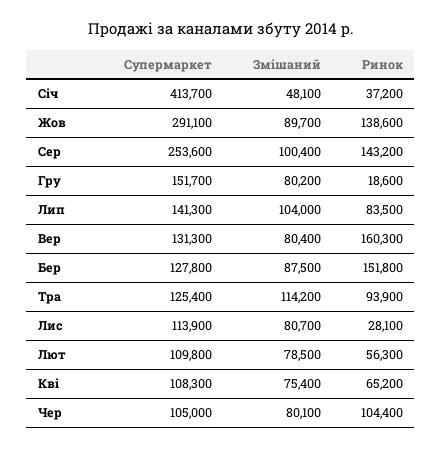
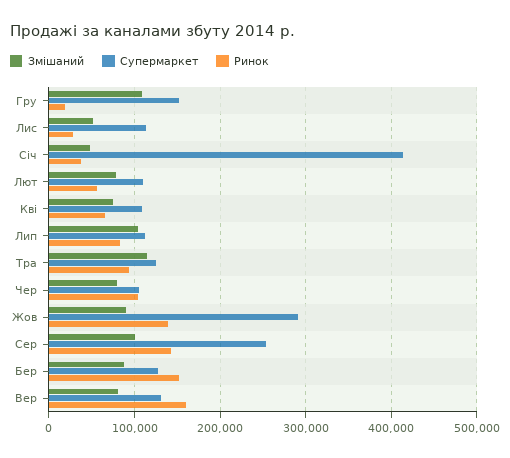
  {
    "Супермаркет": {
      "Січ": 413700,
      "Жов": 291100,
      "Сер": 253600,
      "Гру": 151700,
-     "Лип": 141300,
+     "Лип": 110000,
      "Вер": 131300,
      "Бер": 127800,
      "Тра": 125400,
      "Лис": 113900,
      "Лют": 109800,
      "Кві": 108300,
      "Чер": 105000
    },
    "Змішаний": {
      "Січ": 48100,
      "Жов": 89700,
      "Сер": 100400,
-     "Гру": 80200,
+     "Гру": 110000,
      "Лип": 104000,
      "Вер": 80400,
      "Бер": 87500,
      "Тра": 114200,
-     "Лис": 80700,
+     "Лис": 50000,
      "Лют": 78500,
      "Кві": 75400,
      "Чер": 80100
    },
    "Ринок": {
      "Січ": 37200,
      "Жов": 138600,
      "Сер": 143200,
      "Гру": 18600,
      "Лип": 83500,
      "Вер": 160300,
      "Бер": 151800,
      "Тра": 93900,
      "Лис": 28100,
      "Лют": 56300,
      "Кві": 65200,
      "Чер": 104400
    }
  }

